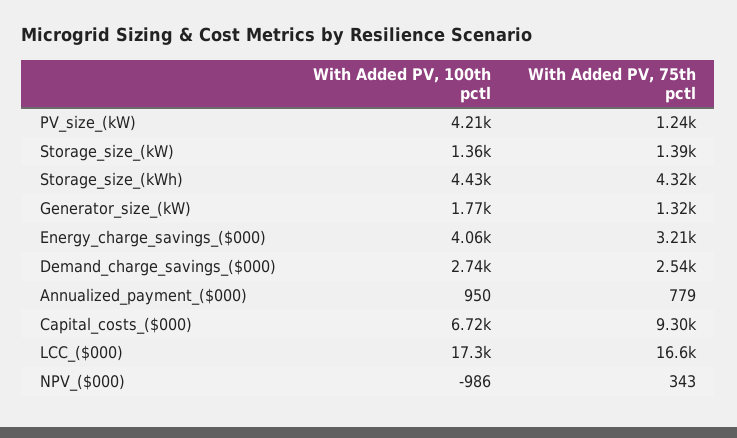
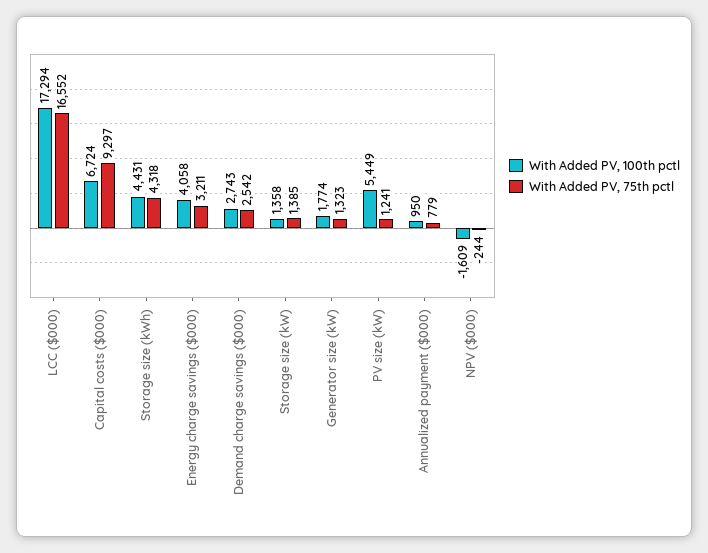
  {
    "With Added PV, 100th pctl": {
-     "PV_size_(kW)": 4210,
+     "PV_size_(kW)": 5449,
      "Storage_size_(kW)": 1358,
      "Storage_size_(kWh)": 4431,
      "Generator_size_(kW)": 1774,
      "Energy_charge_savings_($000)": 4058,
      "Demand_charge_savings_($000)": 2743,
      "Annualized_payment_($000)": 950,
      "Capital_costs_($000)": 6724,
      "LCC_($000)": 17294,
-     "NPV_($000)": -986
+     "NPV_($000)": -1609
    },
    "With Added PV, 75th pctl": {
      "PV_size_(kW)": 1241,
      "Storage_size_(kW)": 1385,
      "Storage_size_(kWh)": 4318,
      "Generator_size_(kW)": 1323,
      "Energy_charge_savings_($000)": 3211,
      "Demand_charge_savings_($000)": 2542,
      "Annualized_payment_($000)": 779,
      "Capital_costs_($000)": 9297,
      "LCC_($000)": 16552,
-     "NPV_($000)": 343
+     "NPV_($000)": -244
    }
  }

